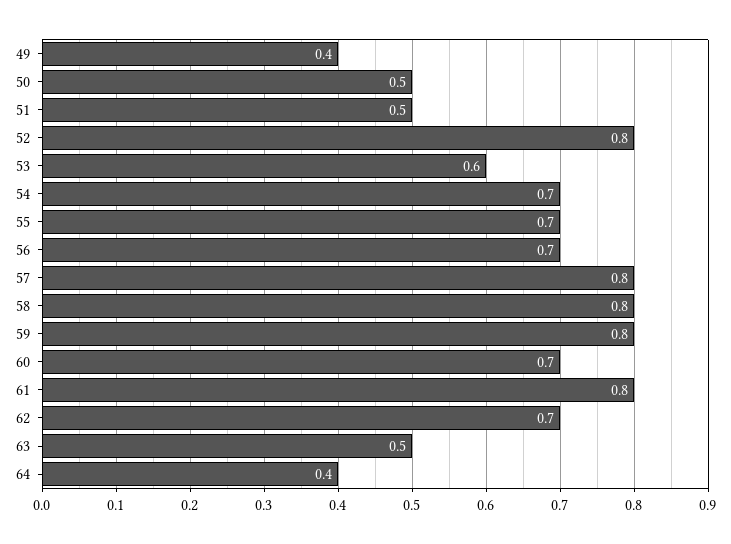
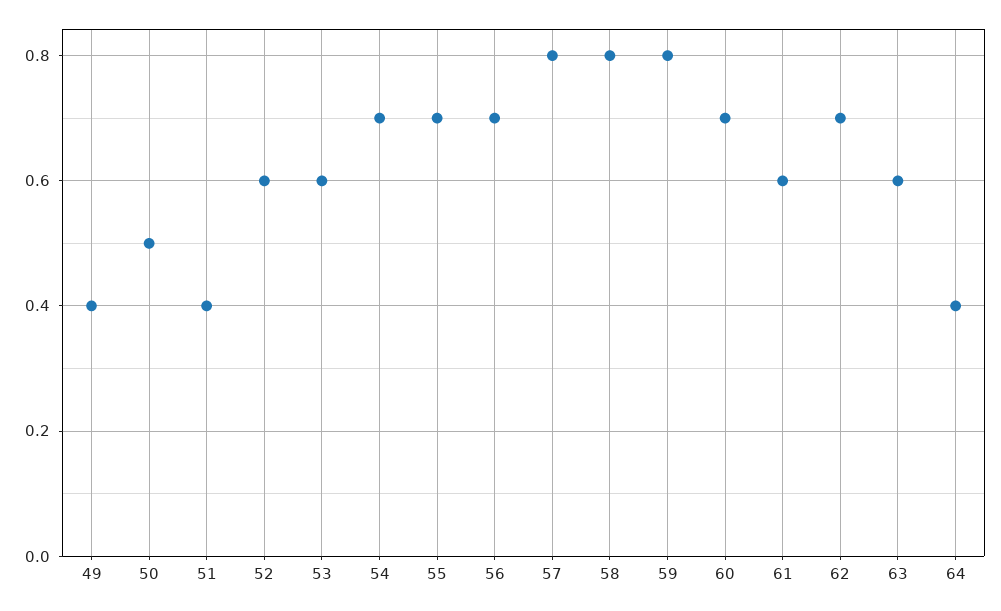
  {
    "49": 0.4,
    "50": 0.5,
-   "51": 0.5,
+   "51": 0.4,
-   "52": 0.8,
+   "52": 0.6,
    "53": 0.6,
    "54": 0.7,
    "55": 0.7,
    "56": 0.7,
    "57": 0.8,
    "58": 0.8,
    "59": 0.8,
    "60": 0.7,
-   "61": 0.8,
+   "61": 0.6,
    "62": 0.7,
-   "63": 0.5,
+   "63": 0.6,
    "64": 0.4
  }

